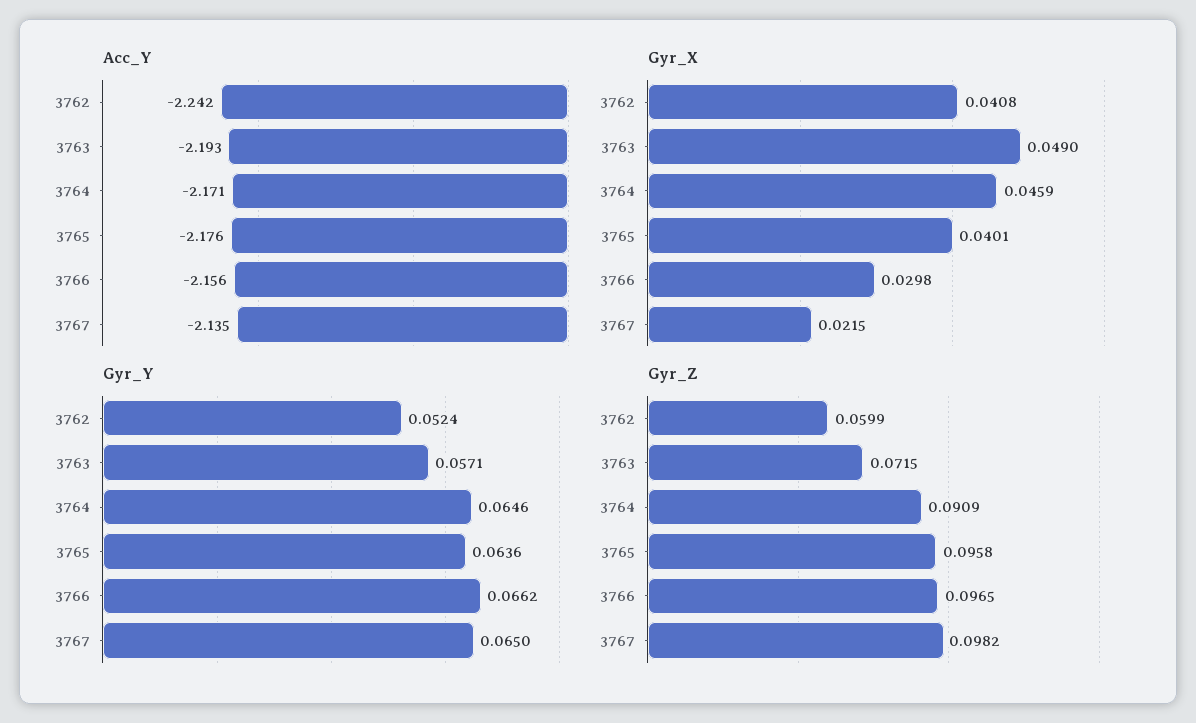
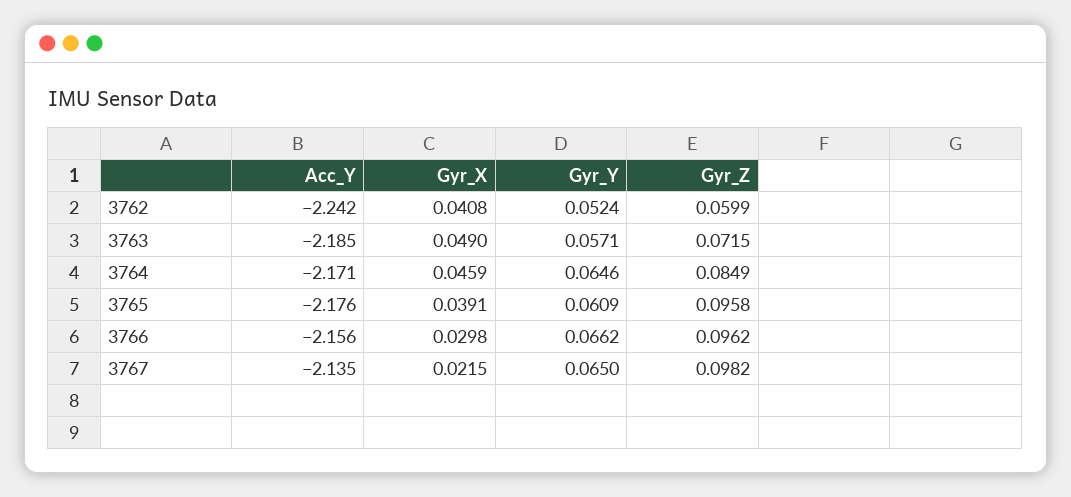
  {
    "Acc_Y": {
      "3762": -2.242,
-     "3763": -2.193,
+     "3763": -2.185,
      "3764": -2.171,
      "3765": -2.176,
      "3766": -2.156,
      "3767": -2.135
    },
    "Gyr_X": {
      "3762": 0.0408,
      "3763": 0.049,
      "3764": 0.0459,
-     "3765": 0.0401,
+     "3765": 0.0391,
      "3766": 0.0298,
      "3767": 0.0215
    },
    "Gyr_Y": {
      "3762": 0.0524,
      "3763": 0.0571,
      "3764": 0.0646,
-     "3765": 0.0636,
+     "3765": 0.0609,
      "3766": 0.0662,
      "3767": 0.065
    },
    "Gyr_Z": {
      "3762": 0.0599,
      "3763": 0.0715,
-     "3764": 0.0909,
+     "3764": 0.0849,
      "3765": 0.0958,
-     "3766": 0.0965,
+     "3766": 0.0962,
      "3767": 0.0982
    }
  }

